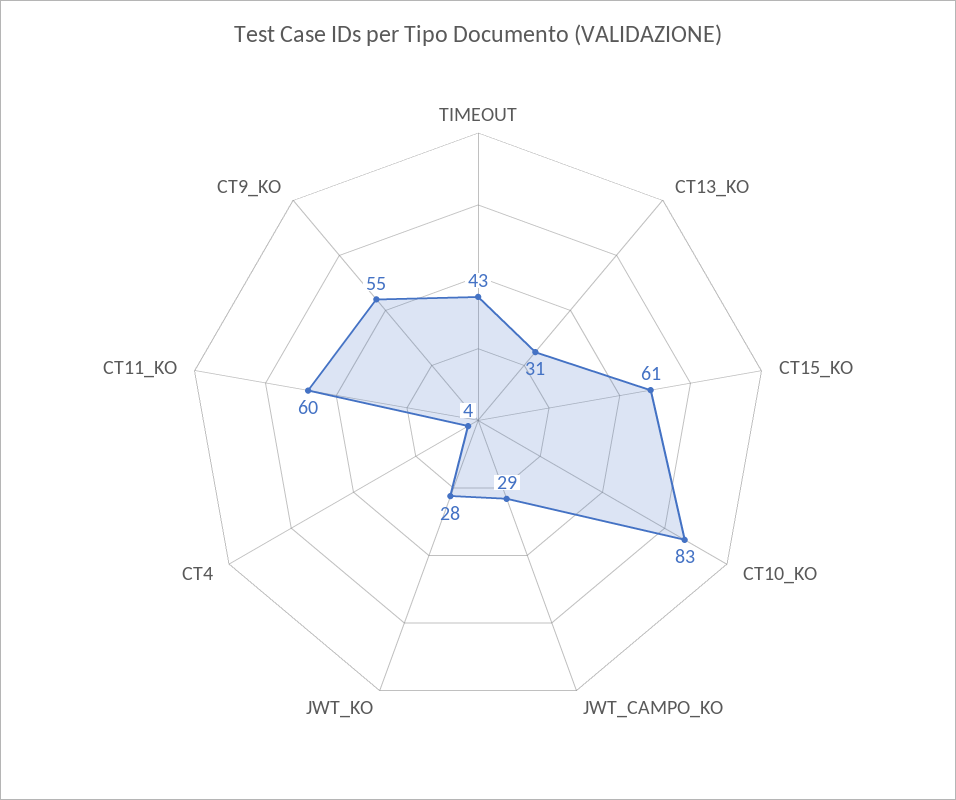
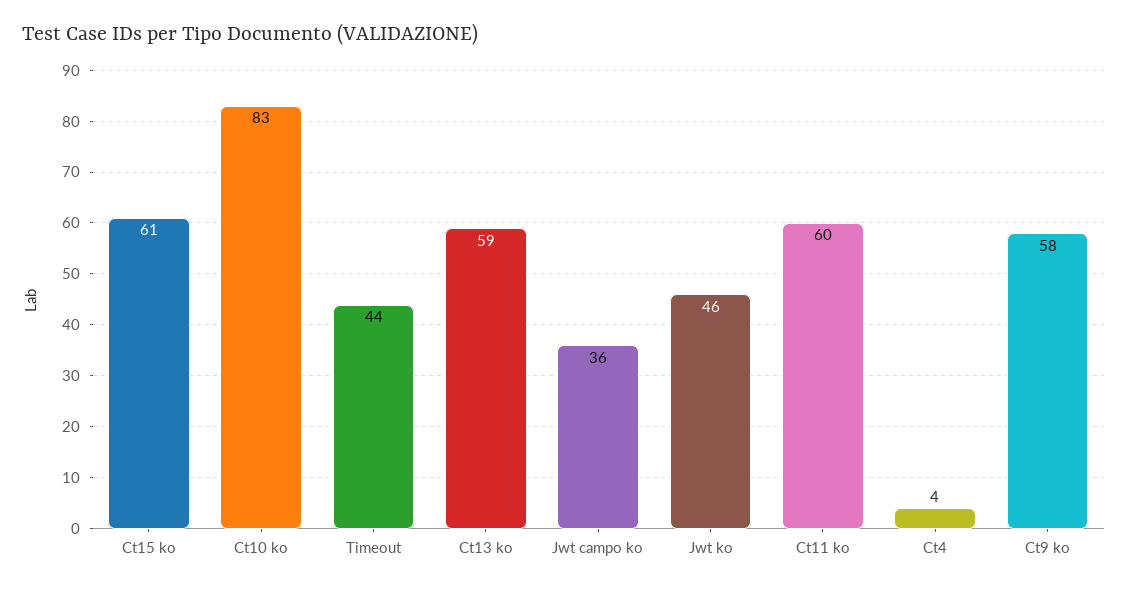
  {
-   "TIMEOUT": 43,
+   "TIMEOUT": 44,
-   "CT13_KO": 31,
+   "CT13_KO": 59,
    "CT15_KO": 61,
    "CT10_KO": 83,
-   "JWT_CAMPO_KO": 29,
+   "JWT_CAMPO_KO": 36,
-   "JWT_KO": 28,
+   "JWT_KO": 46,
    "CT4": 4,
    "CT11_KO": 60,
-   "CT9_KO": 55
+   "CT9_KO": 58
  }

